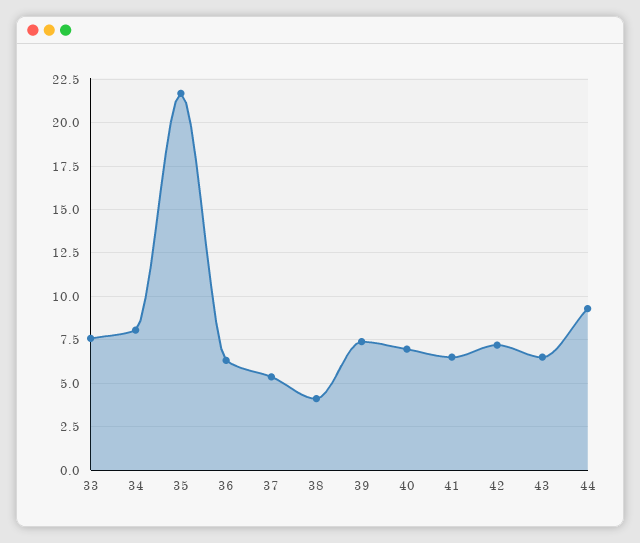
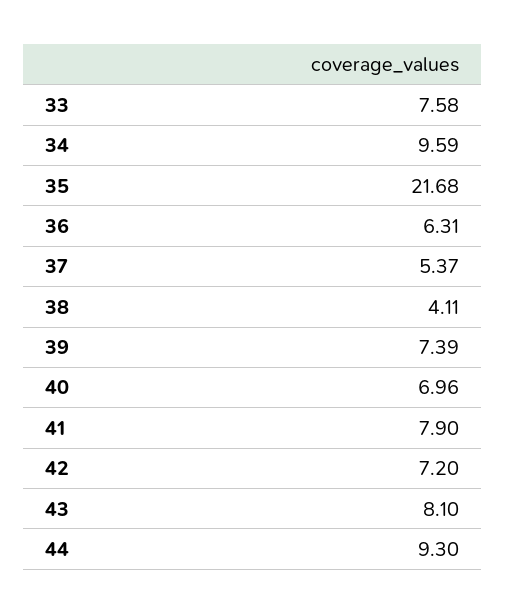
  {
    "33": 7.58,
-   "34": 8,
+   "34": 9.59,
    "35": 21.68,
    "36": 6.31,
    "37": 5.37,
    "38": 4.11,
    "39": 7.39,
    "40": 6.96,
-   "41": 6.5,
+   "41": 7.9,
    "42": 7.2,
-   "43": 6.5,
+   "43": 8.1,
    "44": 9.3
  }

